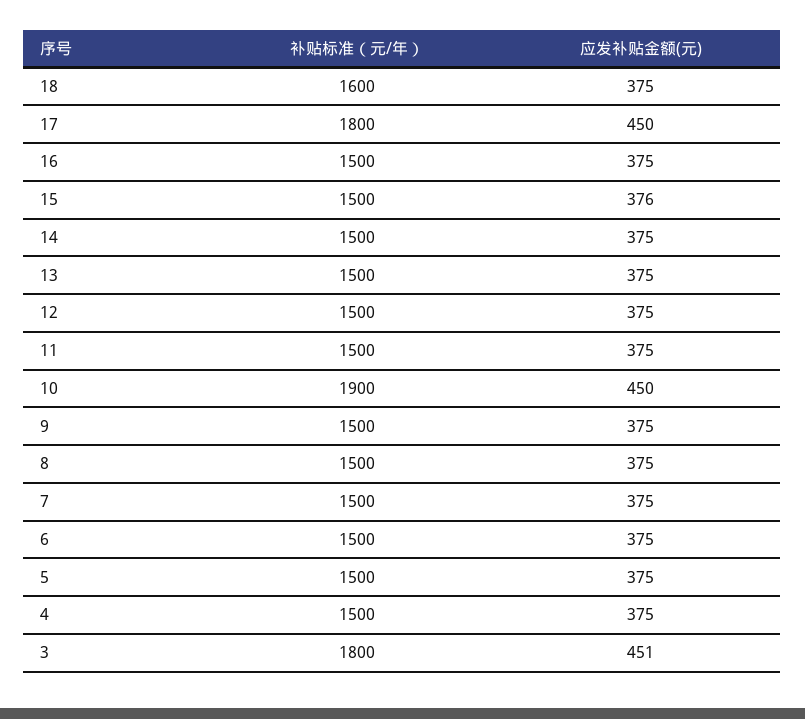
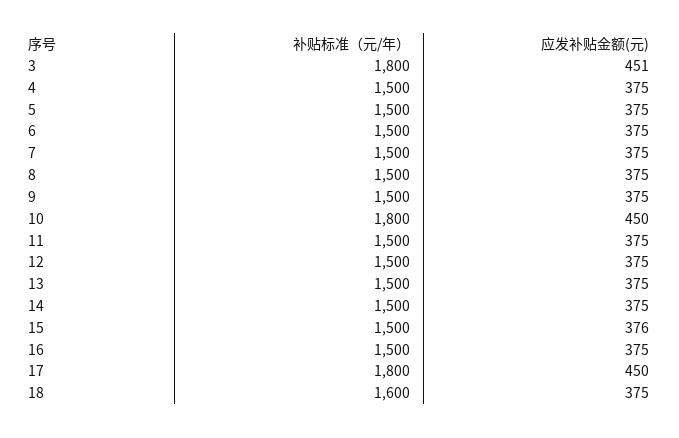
  {
    "补贴标准（元/年）": {
      "18": 1600,
      "17": 1800,
      "16": 1500,
      "15": 1500,
      "14": 1500,
      "13": 1500,
      "12": 1500,
      "11": 1500,
-     "10": 1900,
+     "10": 1800,
      "9": 1500,
      "8": 1500,
      "7": 1500,
      "6": 1500,
      "5": 1500,
      "4": 1500,
      "3": 1800
    },
    "应发补贴金额(元)": {
      "18": 375,
      "17": 450,
      "16": 375,
      "15": 376,
      "14": 375,
      "13": 375,
      "12": 375,
      "11": 375,
      "10": 450,
      "9": 375,
      "8": 375,
      "7": 375,
      "6": 375,
      "5": 375,
      "4": 375,
      "3": 451
    }
  }

